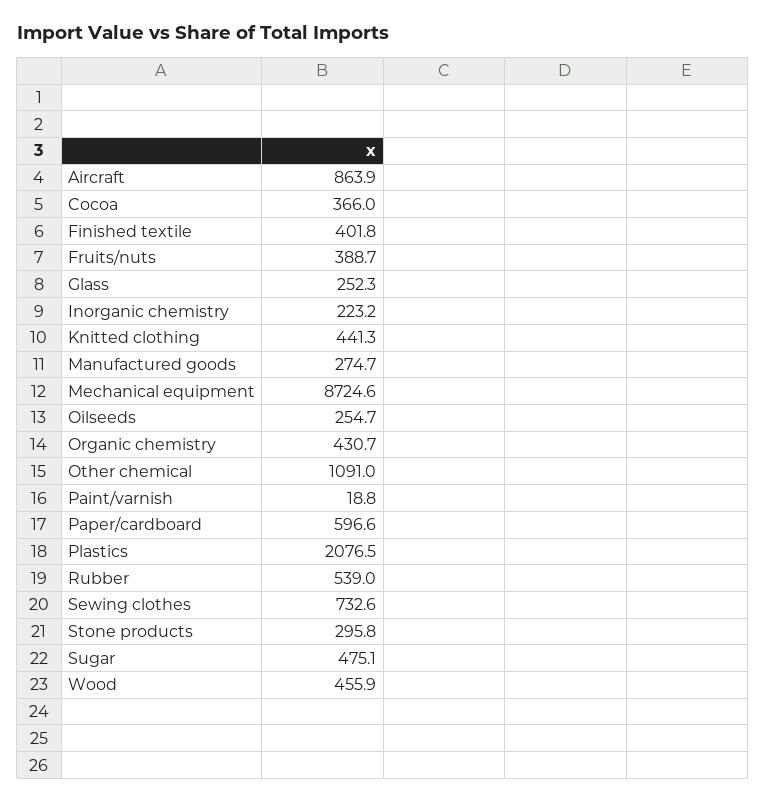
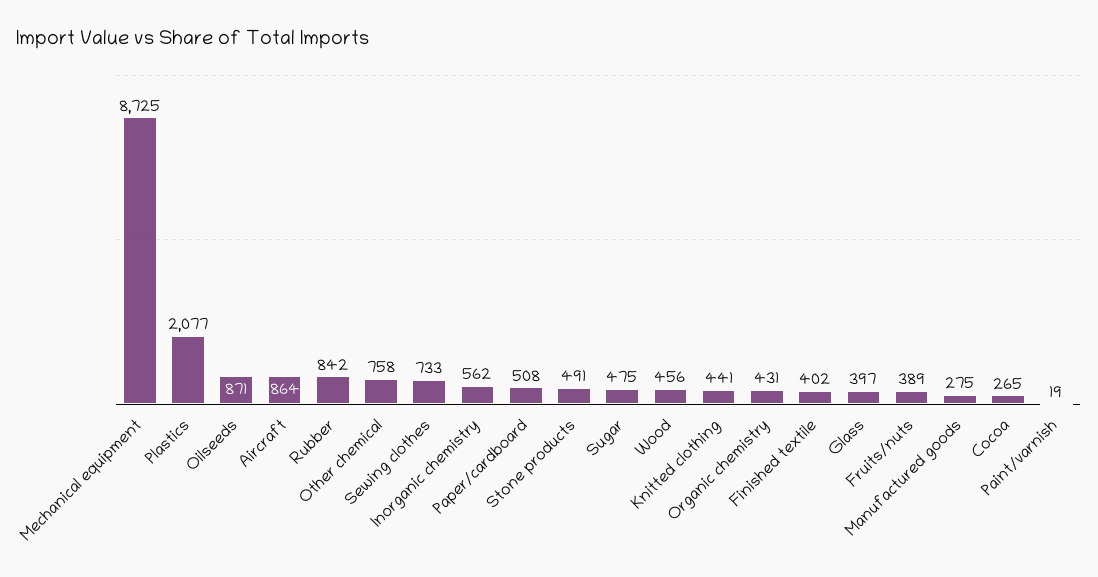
  {
    "Aircraft": 863.9,
-   "Cocoa": 366,
+   "Cocoa": 265,
    "Finished textile": 401.8,
    "Fruits/nuts": 388.7,
-   "Glass": 252.3,
+   "Glass": 397,
-   "Inorganic chemistry": 223.2,
+   "Inorganic chemistry": 562,
    "Knitted clothing": 441.3,
    "Manufactured goods": 274.7,
    "Mechanical equipment": 8724.6,
-   "Oilseeds": 254.7,
+   "Oilseeds": 871,
    "Organic chemistry": 430.7,
-   "Other chemical": 1091,
+   "Other chemical": 758,
    "Paint/varnish": 18.8,
-   "Paper/cardboard": 596.6,
+   "Paper/cardboard": 508,
    "Plastics": 2076.5,
-   "Rubber": 539,
+   "Rubber": 842,
    "Sewing clothes": 732.6,
-   "Stone products": 295.8,
+   "Stone products": 491,
    "Sugar": 475.1,
    "Wood": 455.9
  }

